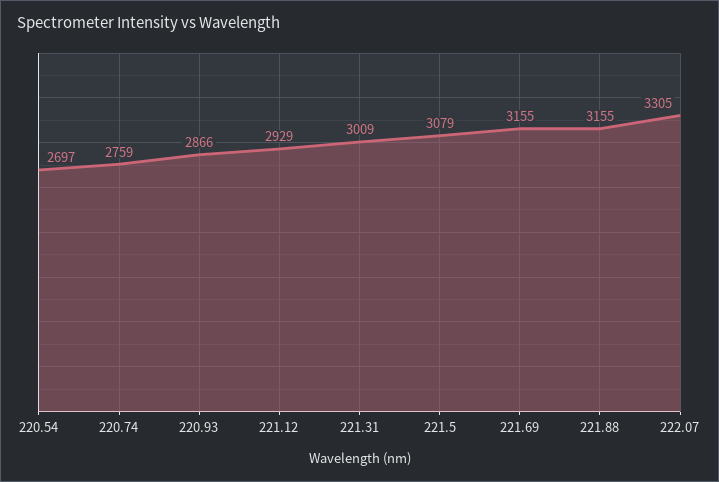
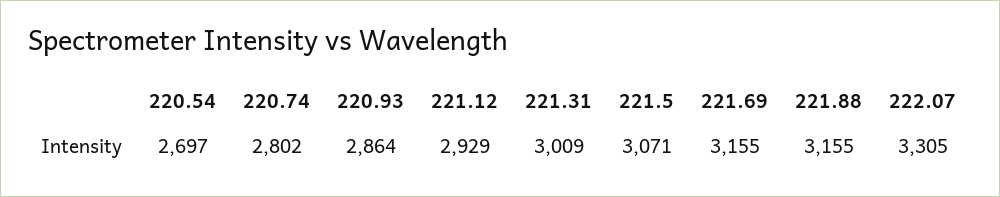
  {
    "220.54": 2697,
-   "220.74": 2759,
+   "220.74": 2802,
-   "220.93": 2866,
+   "220.93": 2864,
    "221.12": 2929,
    "221.31": 3009,
-   "221.5": 3079,
+   "221.5": 3071,
    "221.69": 3155,
    "221.88": 3155,
    "222.07": 3305
  }

